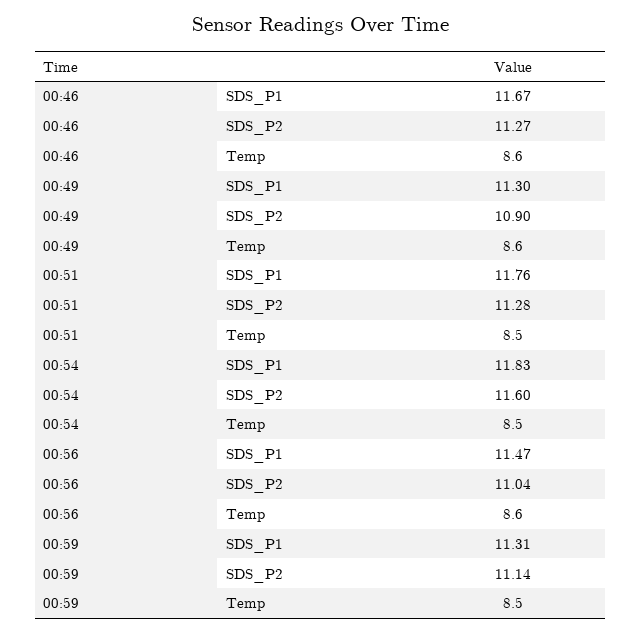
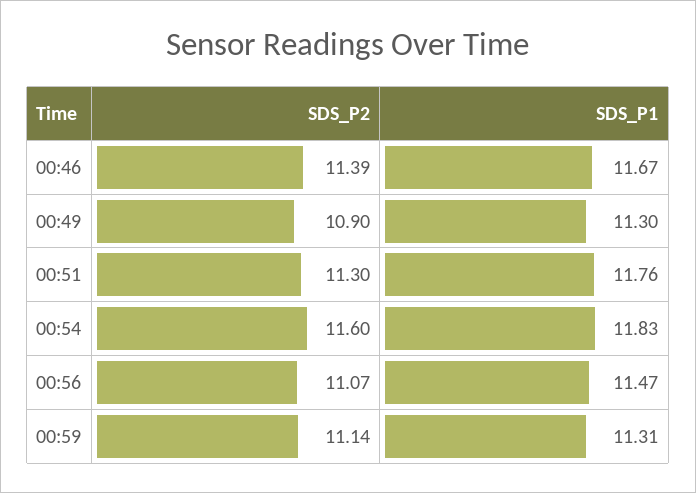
  {
    "00:46": {
      "SDS_P1": 11.67,
-     "SDS_P2": 11.27,
+     "SDS_P2": 11.39
-     "Temp": 8.6
    },
    "00:49": {
      "SDS_P1": 11.3,
-     "SDS_P2": 10.9,
+     "SDS_P2": 10.9
-     "Temp": 8.6
    },
    "00:51": {
      "SDS_P1": 11.76,
-     "SDS_P2": 11.28,
+     "SDS_P2": 11.3
-     "Temp": 8.5
    },
    "00:54": {
      "SDS_P1": 11.83,
-     "SDS_P2": 11.6,
+     "SDS_P2": 11.6
-     "Temp": 8.5
    },
    "00:56": {
      "SDS_P1": 11.47,
-     "SDS_P2": 11.04,
+     "SDS_P2": 11.07
-     "Temp": 8.6
    },
    "00:59": {
      "SDS_P1": 11.31,
-     "SDS_P2": 11.14,
+     "SDS_P2": 11.14
-     "Temp": 8.5
    }
  }

